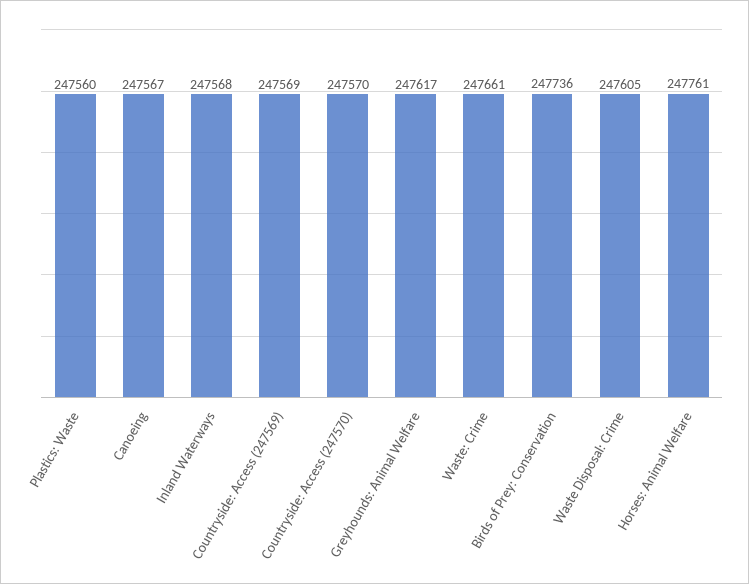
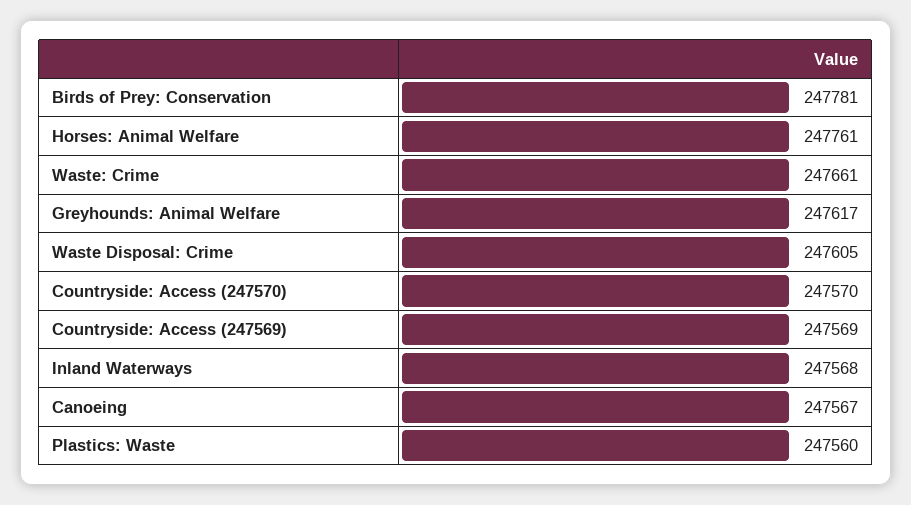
  {
    "Plastics: Waste": 247560,
    "Canoeing": 247567,
    "Inland Waterways": 247568,
    "Countryside: Access (247569)": 247569,
    "Countryside: Access (247570)": 247570,
    "Greyhounds: Animal Welfare": 247617,
    "Waste: Crime": 247661,
-   "Birds of Prey: Conservation": 247736,
+   "Birds of Prey: Conservation": 247781,
    "Waste Disposal: Crime": 247605,
    "Horses: Animal Welfare": 247761
  }

